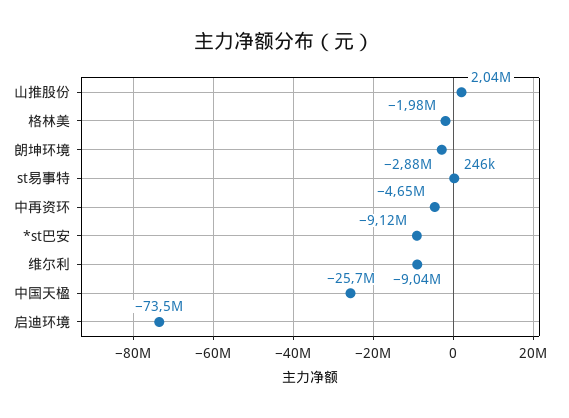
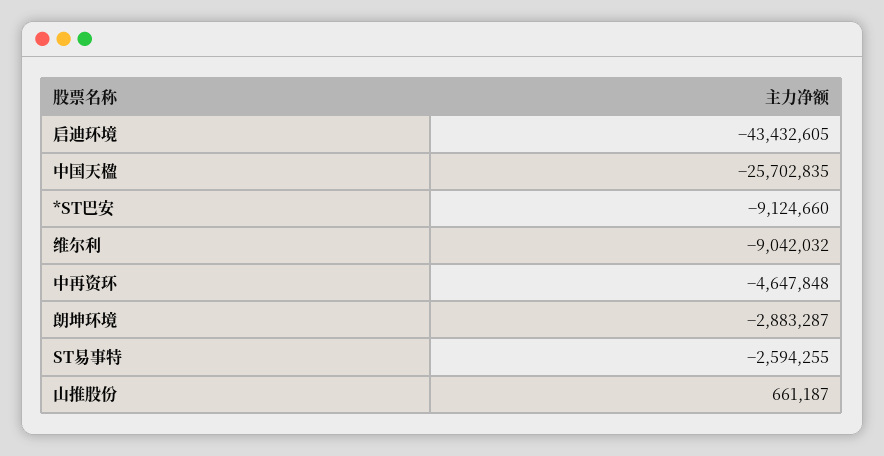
  {
-   "山推股份": 2040000,
+   "山推股份": 661187,
-   "格林美": -1980000,
    "朗坤环境": -2883287,
-   "st易事特": 246000,
+   "st易事特": -2594255,
    "中再资环": -4647848,
    "*st巴安": -9124660,
    "维尔利": -9042032,
    "中国天楹": -25702835,
-   "启迪环境": -73500000
+   "启迪环境": -43432605
  }

